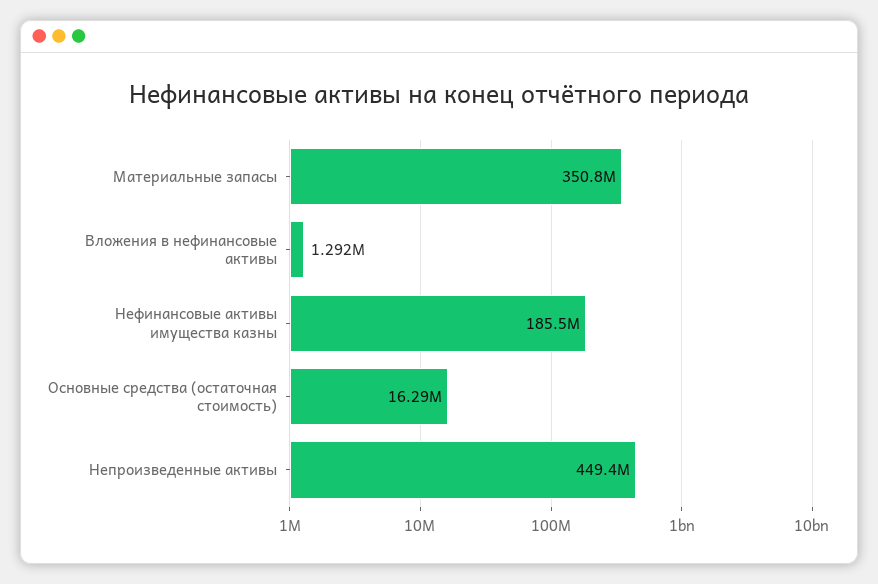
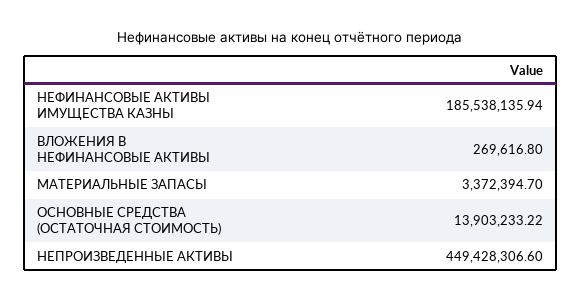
  {
-   "Материальные запасы": 350800000,
+   "Материальные запасы": 3372394.7,
-   "Вложения в нефинансовые активы": 1292000,
+   "Вложения в нефинансовые активы": 269616.8,
    "Нефинансовые активы имущества казны": 185538135.94,
-   "Основные средства (остаточная стоимость)": 16290000,
+   "Основные средства (остаточная стоимость)": 13903233.22,
    "Непроизведенные активы": 449428306.6
  }

